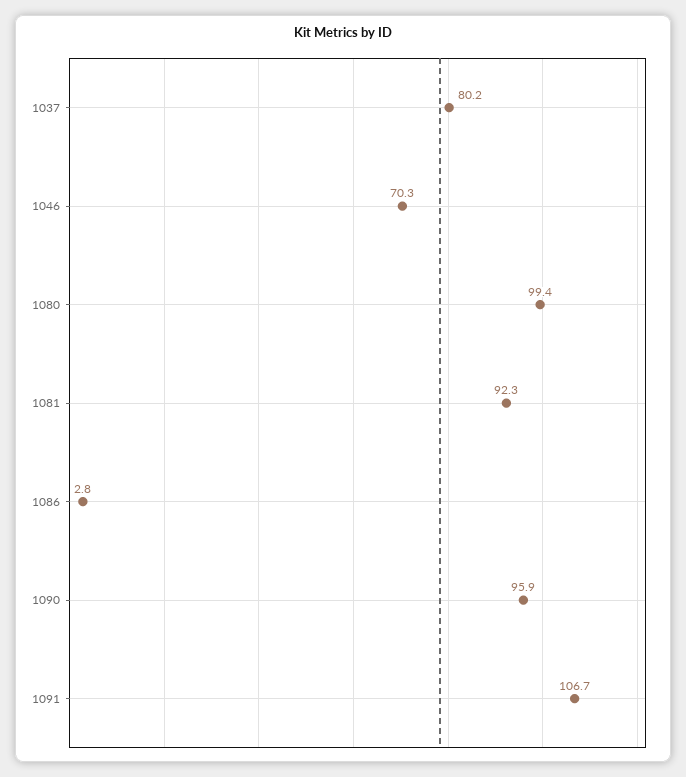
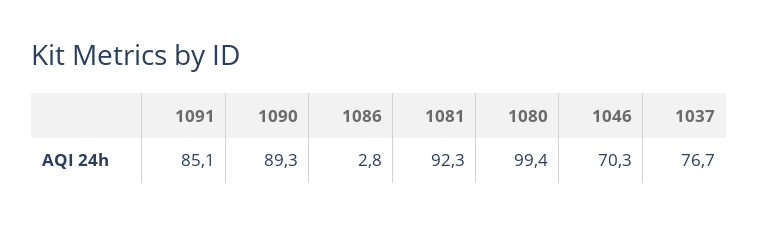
  {
-   "1037": 80.2,
+   "1037": 76.7,
    "1046": 70.3,
    "1080": 99.4,
    "1081": 92.3,
    "1086": 2.8,
-   "1090": 95.9,
+   "1090": 89.3,
-   "1091": 106.7
+   "1091": 85.1
  }

